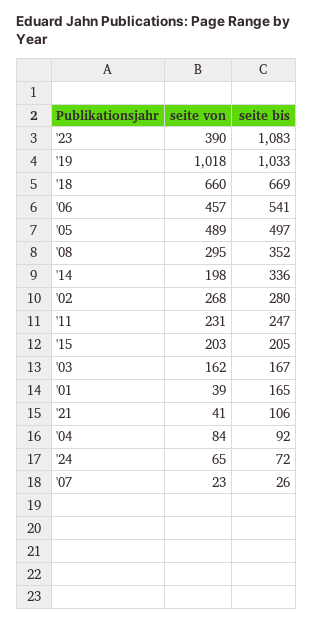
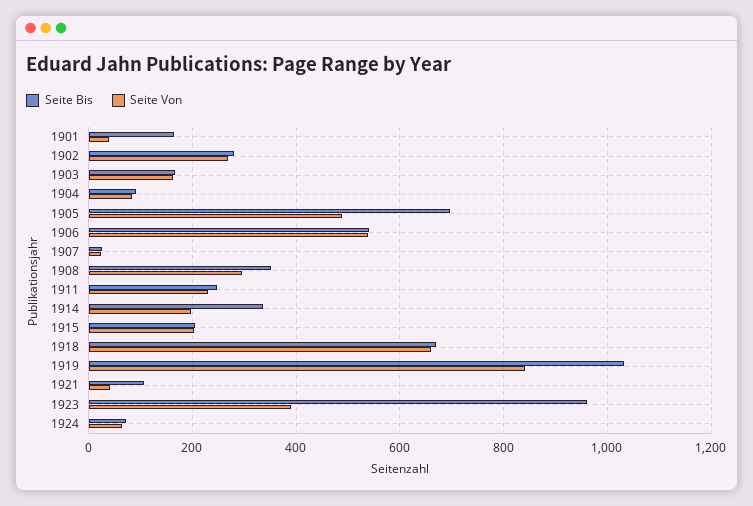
  {
    "seite von": {
      "'23": 390,
-     "'19": 1018,
+     "'19": 840,
      "'18": 660,
-     "'06": 457,
+     "'06": 540,
      "'05": 489,
      "'08": 295,
      "'14": 198,
      "'02": 268,
      "'11": 231,
      "'15": 203,
      "'03": 162,
      "'01": 39,
      "'21": 41,
      "'04": 84,
      "'24": 65,
      "'07": 23
    },
    "seite bis": {
-     "'23": 1083,
+     "'23": 960,
      "'19": 1033,
      "'18": 669,
      "'06": 541,
-     "'05": 497,
+     "'05": 700,
      "'08": 352,
      "'14": 336,
      "'02": 280,
      "'11": 247,
      "'15": 205,
      "'03": 167,
      "'01": 165,
      "'21": 106,
      "'04": 92,
      "'24": 72,
      "'07": 26
    }
  }

